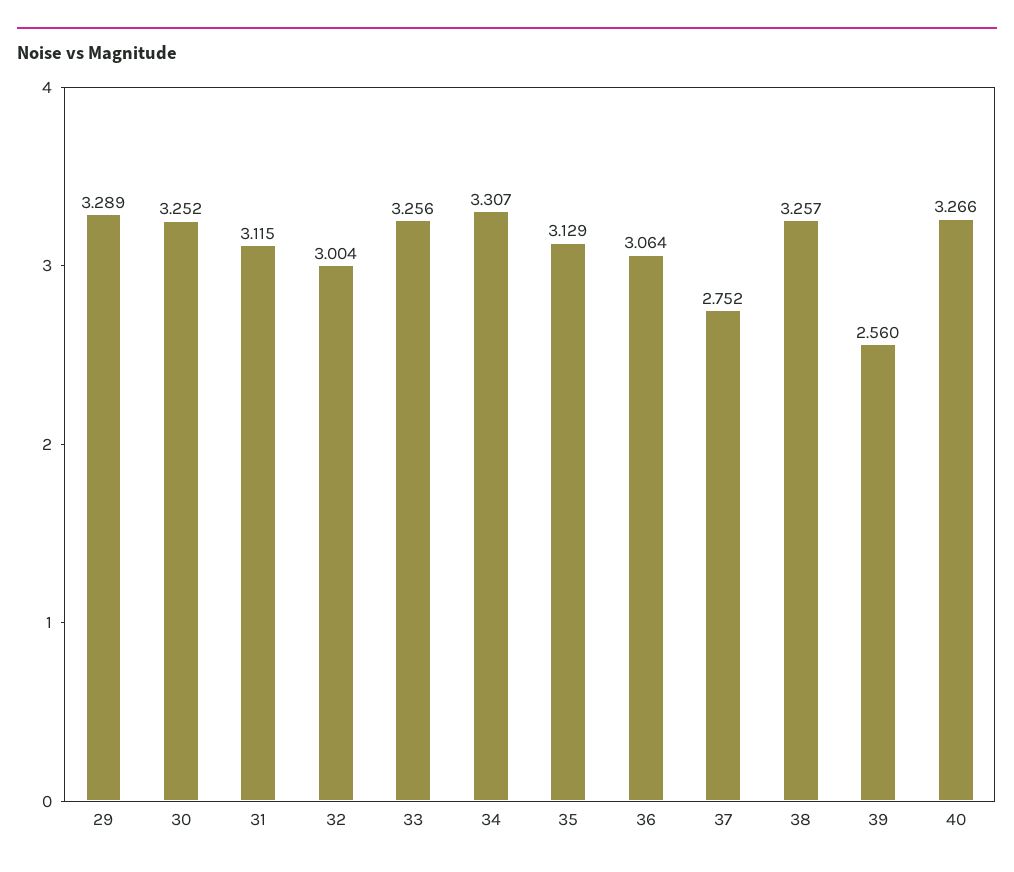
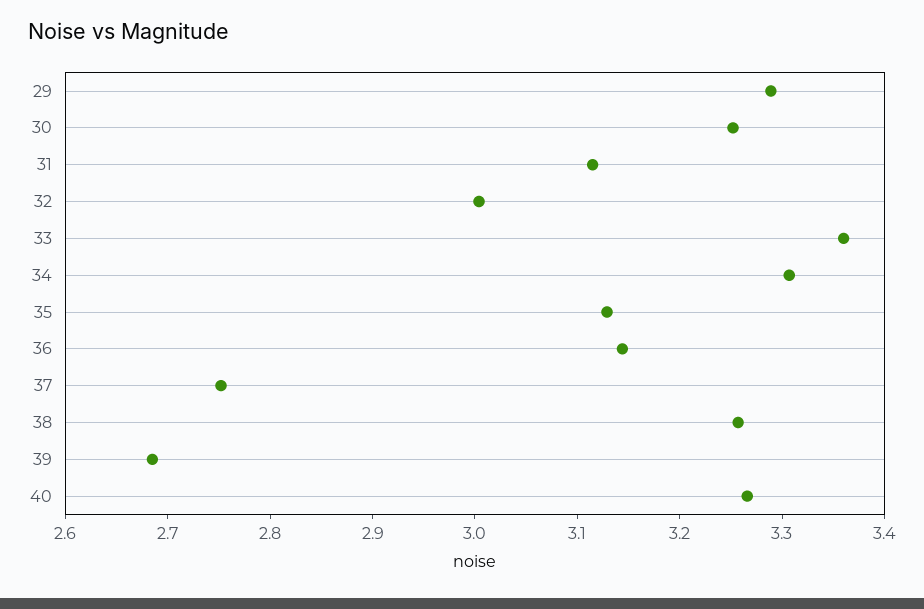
  {
    "29": 3.289,
    "30": 3.252,
    "31": 3.115,
    "32": 3.004,
-   "33": 3.256,
+   "33": 3.36,
    "34": 3.307,
    "35": 3.129,
-   "36": 3.064,
+   "36": 3.14,
    "37": 2.752,
    "38": 3.257,
-   "39": 2.56,
+   "39": 2.68,
    "40": 3.266
  }

